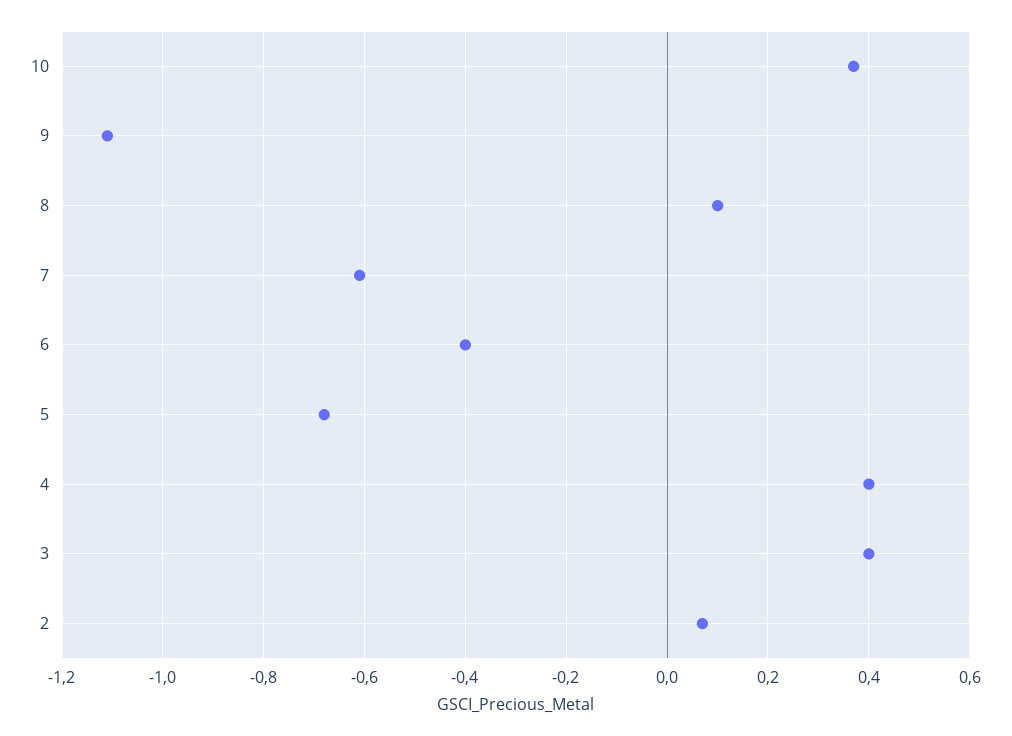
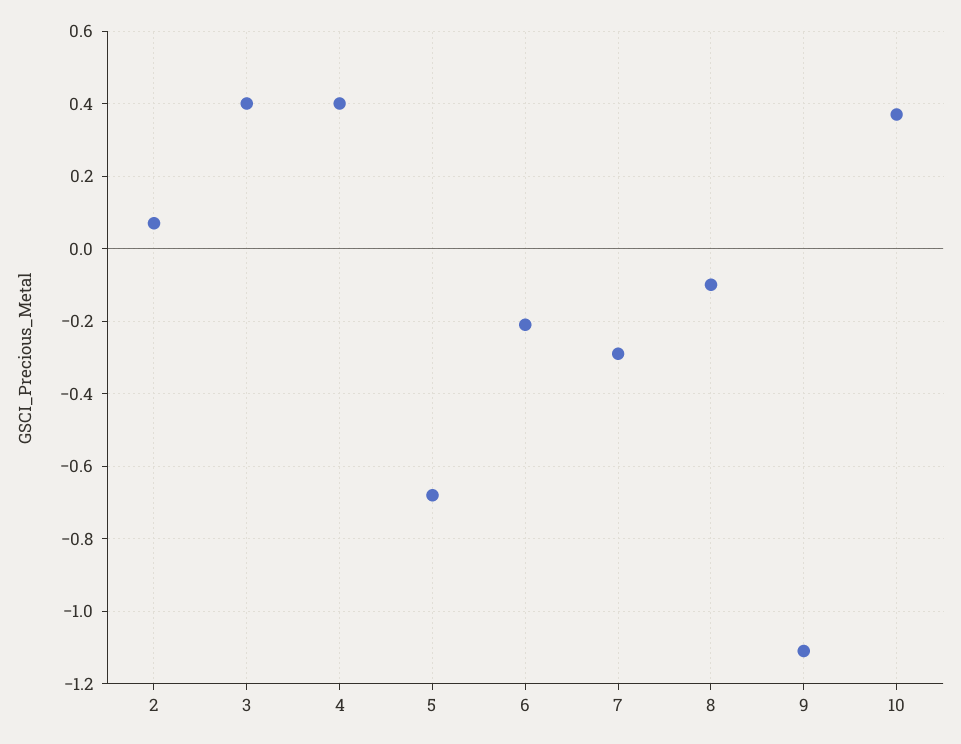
  {
    "10": 0.35,
    "9": -1.1,
-   "8": 0.1,
+   "8": -0.1,
-   "7": -0.6,
+   "7": -0.3,
-   "6": -0.4,
+   "6": -0.2,
    "5": -0.7,
    "4": 0.4,
    "3": 0.4,
    "2": 0.05
  }

